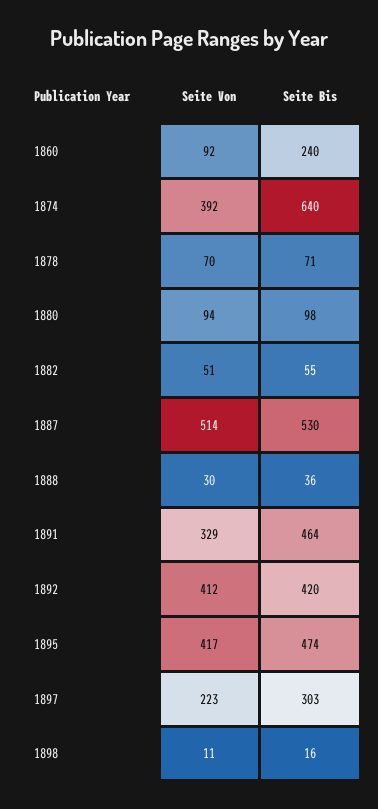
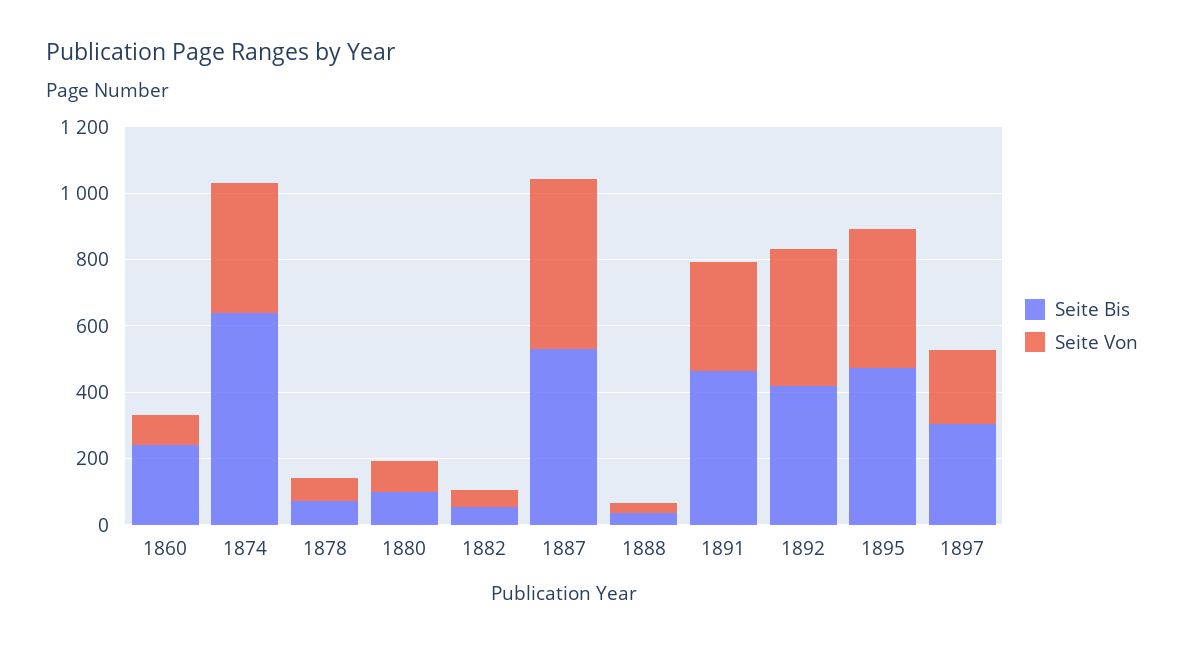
  {
    "Seite Von": {
      "1860": 92,
      "1874": 392,
      "1878": 70,
      "1880": 94,
      "1882": 51,
      "1887": 514,
      "1888": 30,
      "1891": 329,
      "1892": 412,
      "1895": 417,
-     "1897": 223,
+     "1897": 223
-     "1898": 11
    },
    "Seite Bis": {
      "1860": 240,
      "1874": 640,
      "1878": 71,
      "1880": 98,
      "1882": 55,
      "1887": 530,
      "1888": 36,
      "1891": 464,
      "1892": 420,
      "1895": 474,
-     "1897": 303,
+     "1897": 303
-     "1898": 16
    }
  }

